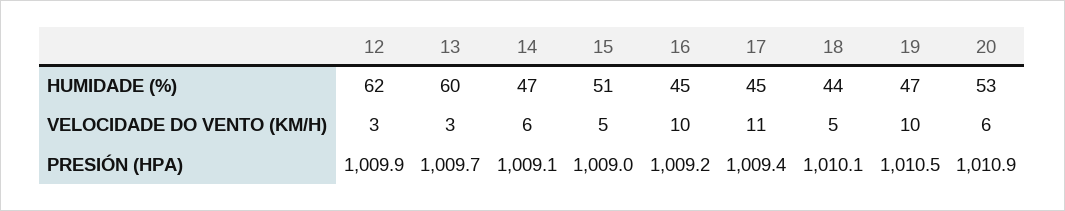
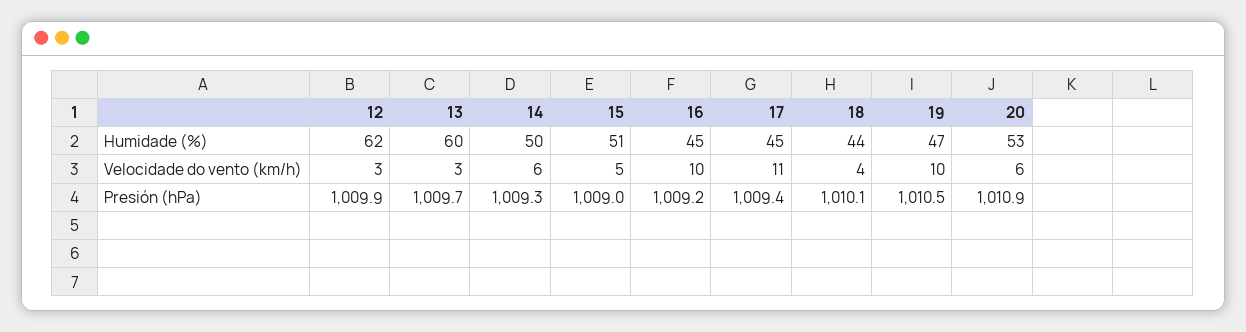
  {
    "12": {
      "HUMIDADE (%)": 62,
      "VELOCIDADE DO VENTO (KM/H)": 3,
      "PRESIÓN (HPA)": 1009.9
    },
    "13": {
      "HUMIDADE (%)": 60,
      "VELOCIDADE DO VENTO (KM/H)": 3,
      "PRESIÓN (HPA)": 1009.7
    },
    "14": {
-     "HUMIDADE (%)": 47,
+     "HUMIDADE (%)": 50,
      "VELOCIDADE DO VENTO (KM/H)": 6,
-     "PRESIÓN (HPA)": 1009.1
+     "PRESIÓN (HPA)": 1009.3
    },
    "15": {
      "HUMIDADE (%)": 51,
      "VELOCIDADE DO VENTO (KM/H)": 5,
      "PRESIÓN (HPA)": 1009
    },
    "16": {
      "HUMIDADE (%)": 45,
      "VELOCIDADE DO VENTO (KM/H)": 10,
      "PRESIÓN (HPA)": 1009.2
    },
    "17": {
      "HUMIDADE (%)": 45,
      "VELOCIDADE DO VENTO (KM/H)": 11,
      "PRESIÓN (HPA)": 1009.4
    },
    "18": {
      "HUMIDADE (%)": 44,
-     "VELOCIDADE DO VENTO (KM/H)": 5,
+     "VELOCIDADE DO VENTO (KM/H)": 4,
      "PRESIÓN (HPA)": 1010.1
    },
    "19": {
      "HUMIDADE (%)": 47,
      "VELOCIDADE DO VENTO (KM/H)": 10,
      "PRESIÓN (HPA)": 1010.5
    },
    "20": {
      "HUMIDADE (%)": 53,
      "VELOCIDADE DO VENTO (KM/H)": 6,
      "PRESIÓN (HPA)": 1010.9
    }
  }

